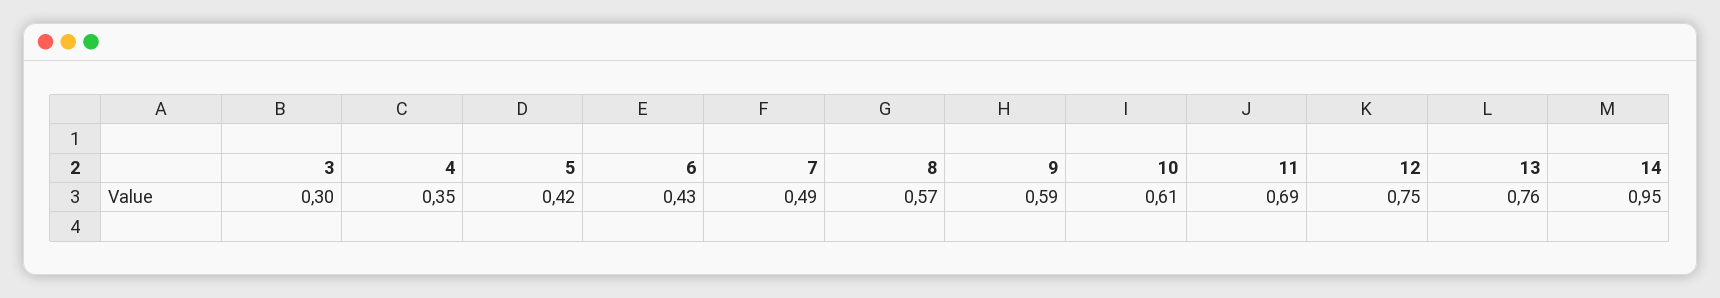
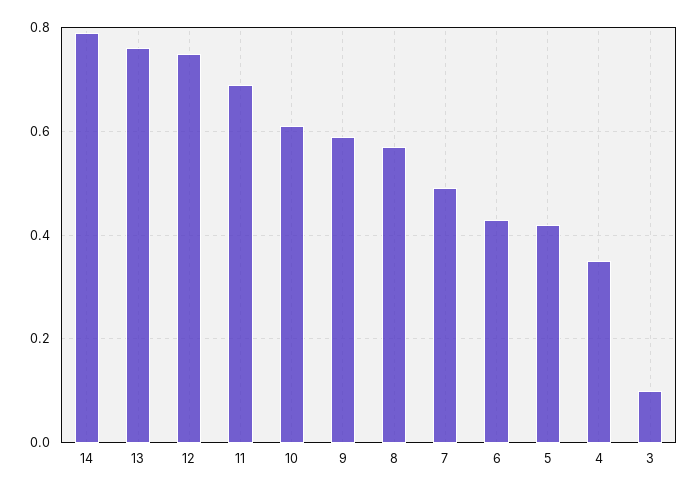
  {
-   "3": 0.3,
+   "3": 0.1,
    "4": 0.35,
    "5": 0.42,
    "6": 0.43,
    "7": 0.49,
    "8": 0.57,
    "9": 0.59,
    "10": 0.61,
    "11": 0.69,
    "12": 0.75,
    "13": 0.76,
-   "14": 0.95
+   "14": 0.8
  }

